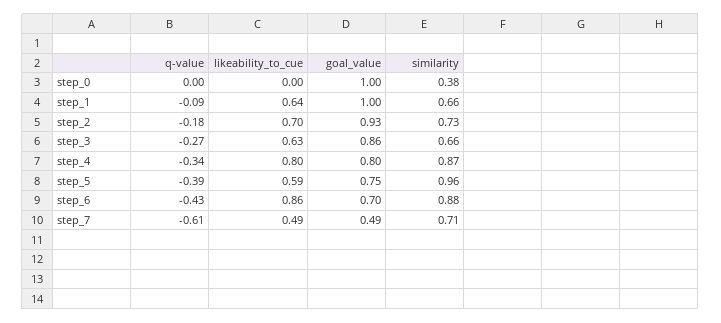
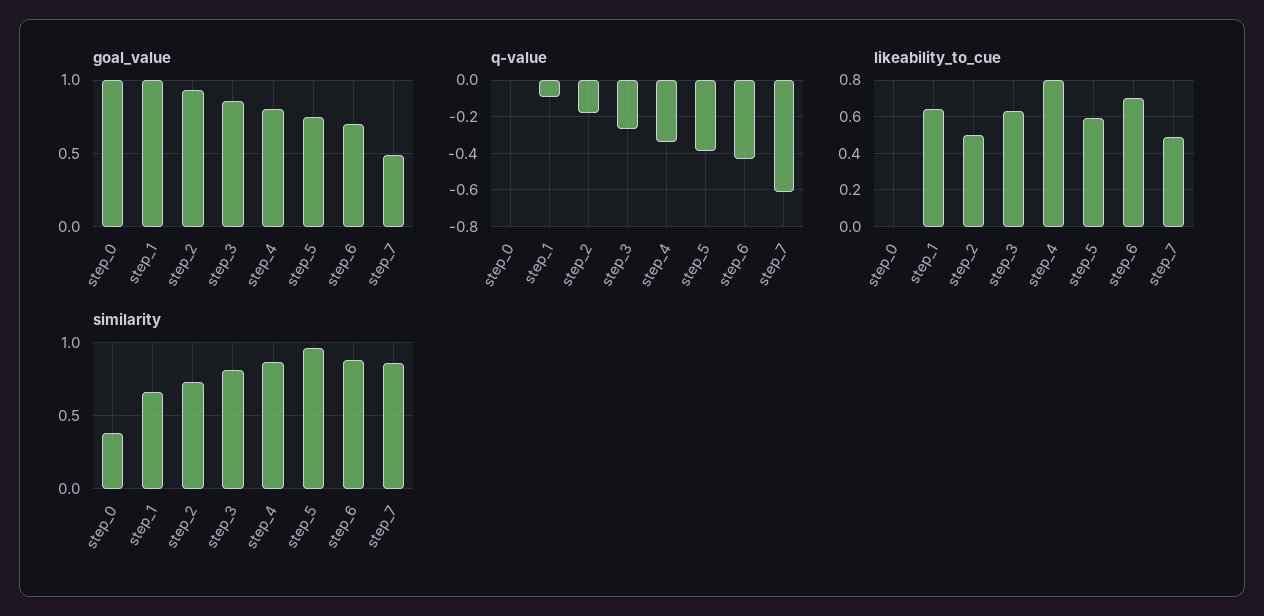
  {
    "q-value": {
      "step_0": 0,
      "step_1": -0.09,
      "step_2": -0.18,
      "step_3": -0.27,
      "step_4": -0.34,
      "step_5": -0.39,
      "step_6": -0.43,
      "step_7": -0.61
    },
    "likeability_to_cue": {
      "step_0": 0,
      "step_1": 0.64,
-     "step_2": 0.7,
+     "step_2": 0.5,
      "step_3": 0.63,
      "step_4": 0.8,
      "step_5": 0.59,
-     "step_6": 0.86,
+     "step_6": 0.7,
      "step_7": 0.49
    },
    "goal_value": {
      "step_0": 1,
      "step_1": 1,
      "step_2": 0.93,
      "step_3": 0.86,
      "step_4": 0.8,
      "step_5": 0.75,
      "step_6": 0.7,
      "step_7": 0.49
    },
    "similarity": {
      "step_0": 0.38,
      "step_1": 0.66,
      "step_2": 0.73,
-     "step_3": 0.66,
+     "step_3": 0.8,
      "step_4": 0.87,
      "step_5": 0.96,
      "step_6": 0.88,
-     "step_7": 0.71
+     "step_7": 0.85
    }
  }

